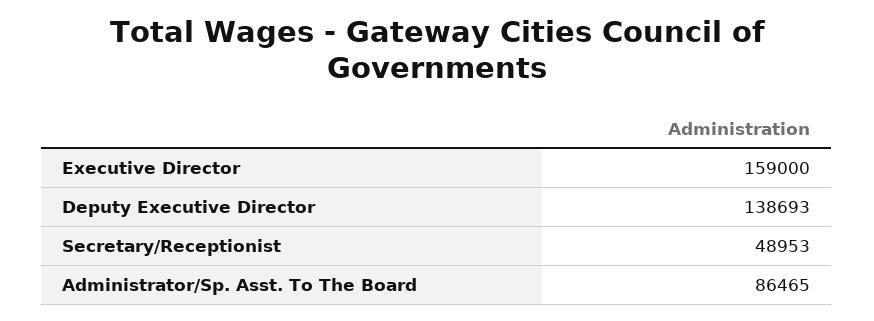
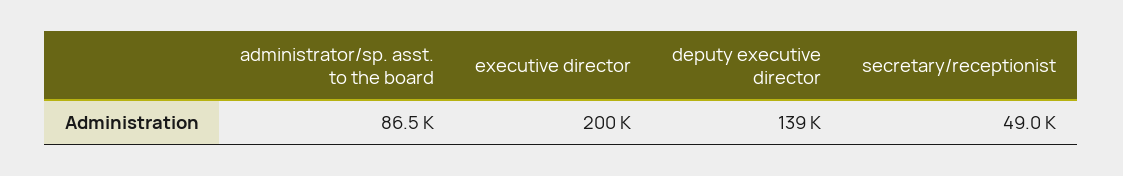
  {
-   "Executive Director": 159000,
+   "Executive Director": 200000,
    "Deputy Executive Director": 138693,
    "Secretary/Receptionist": 48953,
    "Administrator/Sp. Asst. To The Board": 86465
  }

